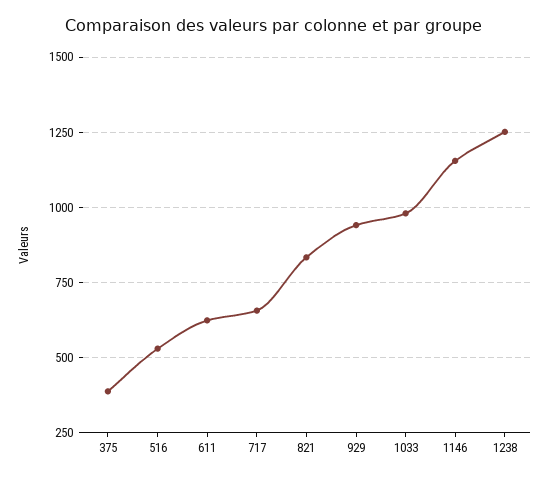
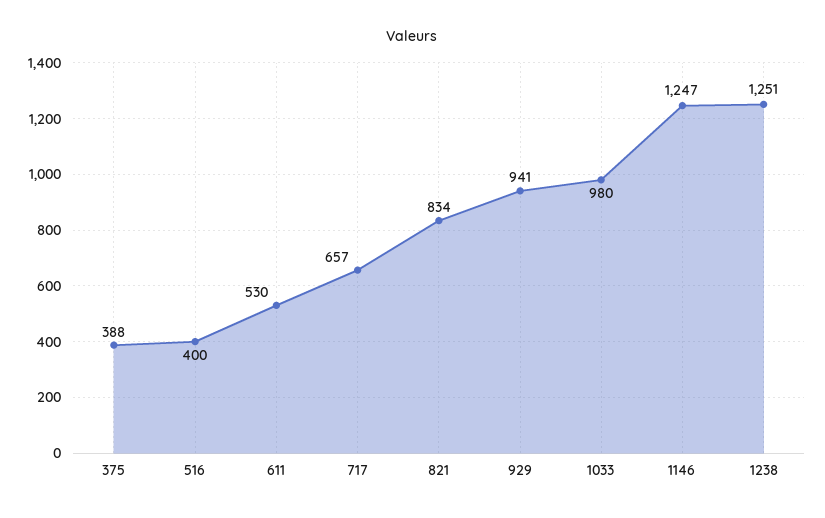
  {
    "375": 388,
-   "516": 525,
+   "516": 400,
-   "611": 625,
+   "611": 530,
    "717": 657,
    "821": 834,
    "929": 941,
    "1033": 980,
-   "1146": 1150,
+   "1146": 1247,
    "1238": 1251
  }

